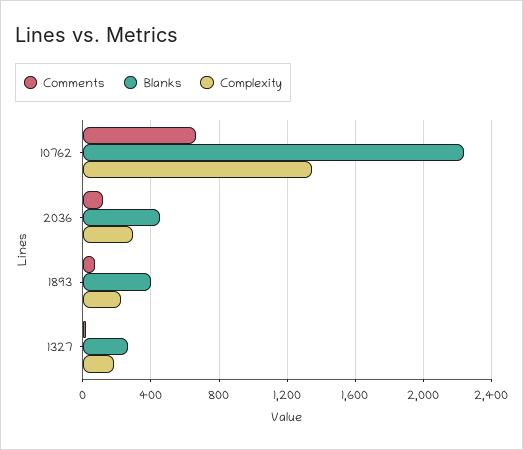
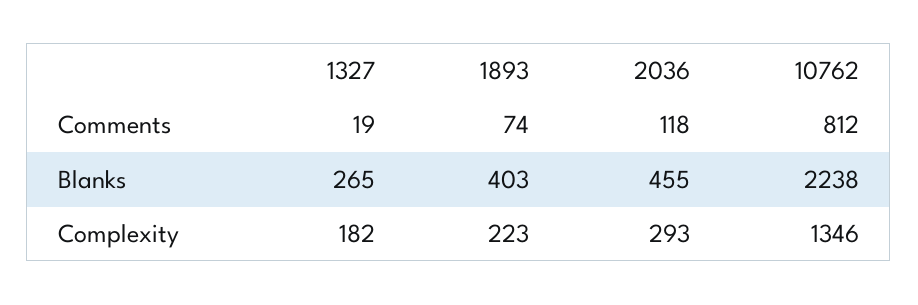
  {
    "Comments": {
-     "10762": 650,
+     "10762": 812,
      "2036": 118,
      "1893": 74,
      "1327": 19
    },
    "Blanks": {
      "10762": 2238,
      "2036": 455,
      "1893": 403,
      "1327": 265
    },
    "Complexity": {
      "10762": 1346,
      "2036": 293,
      "1893": 223,
      "1327": 182
    }
  }

